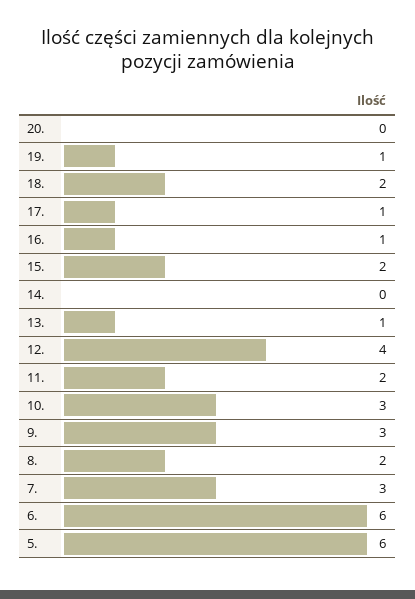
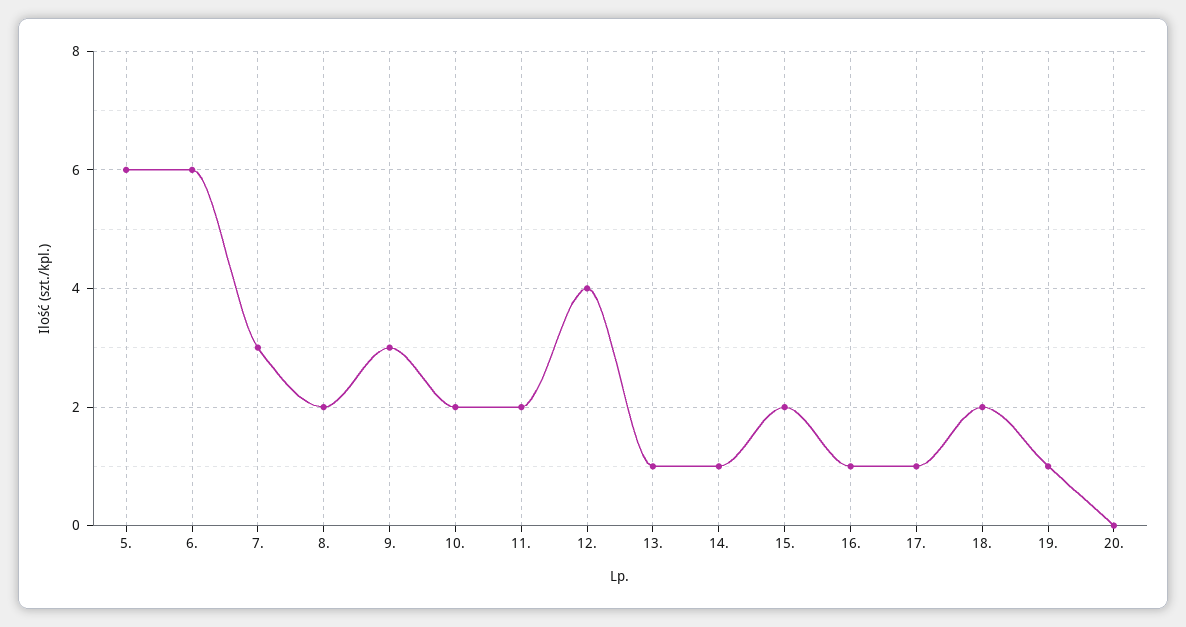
  {
    "20.": 0,
    "19.": 1,
    "18.": 2,
    "17.": 1,
    "16.": 1,
    "15.": 2,
-   "14.": 0,
+   "14.": 1,
    "13.": 1,
    "12.": 4,
    "11.": 2,
-   "10.": 3,
+   "10.": 2,
    "9.": 3,
    "8.": 2,
    "7.": 3,
    "6.": 6,
    "5.": 6
  }

